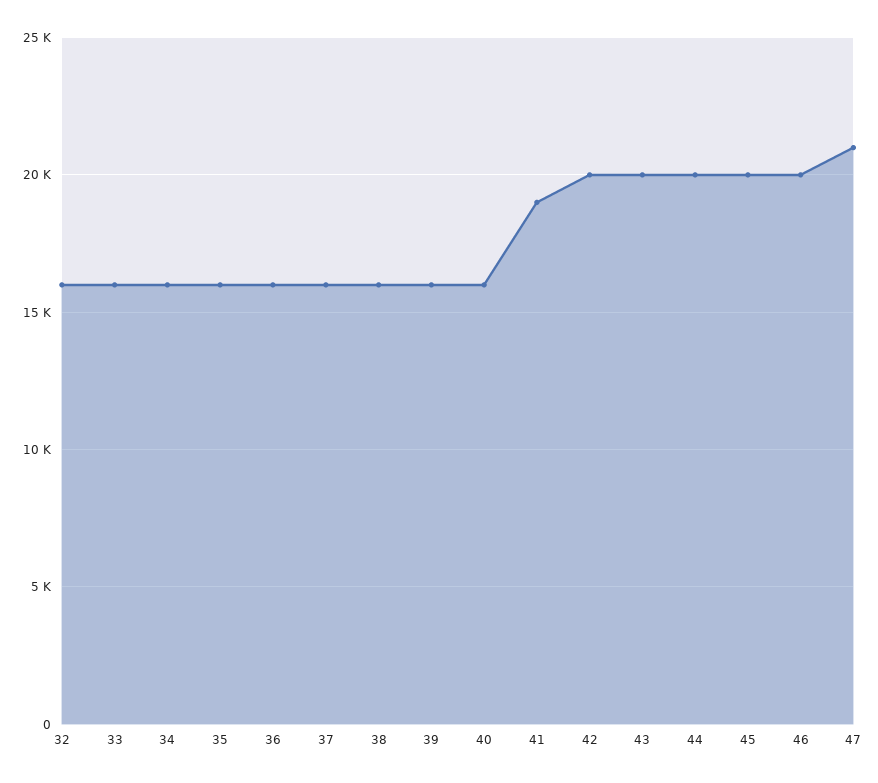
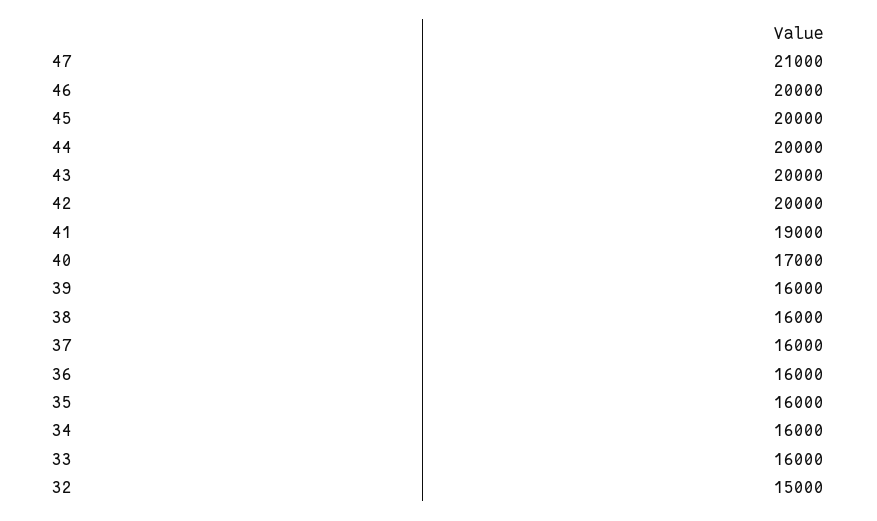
  {
-   "32": 16000,
+   "32": 15000,
    "33": 16000,
    "34": 16000,
    "35": 16000,
    "36": 16000,
    "37": 16000,
    "38": 16000,
    "39": 16000,
-   "40": 16000,
+   "40": 17000,
    "41": 19000,
    "42": 20000,
    "43": 20000,
    "44": 20000,
    "45": 20000,
    "46": 20000,
    "47": 21000
  }

